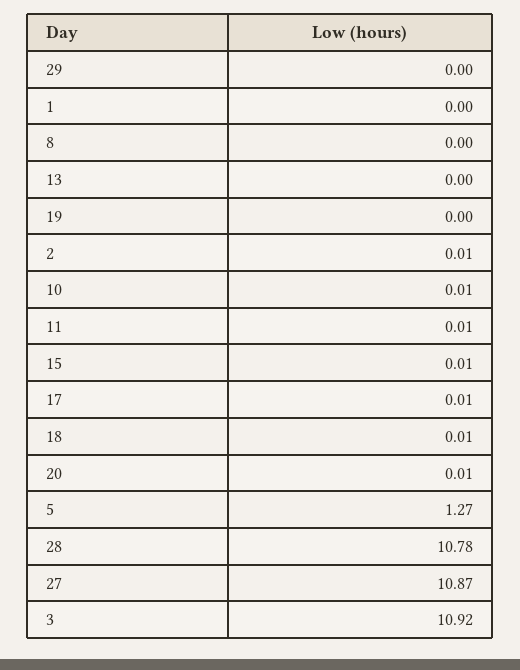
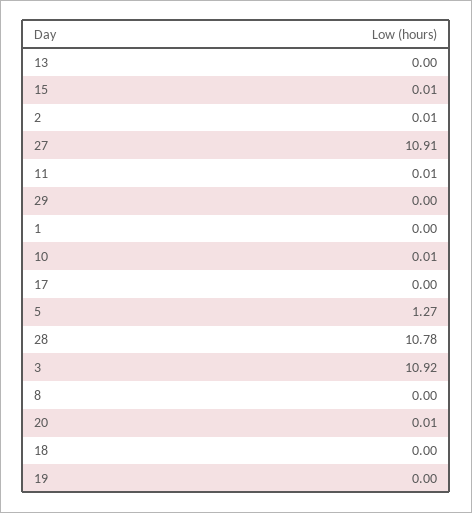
  {
    "29": 0,
    "1": 0,
    "8": 0,
    "13": 0,
    "19": 0,
    "2": 0.01,
    "10": 0.01,
    "11": 0.01,
    "15": 0.01,
-   "17": 0.01,
+   "17": 0,
-   "18": 0.01,
+   "18": 0,
    "20": 0.01,
    "5": 1.27,
    "28": 10.78,
-   "27": 10.87,
+   "27": 10.91,
    "3": 10.92
  }

